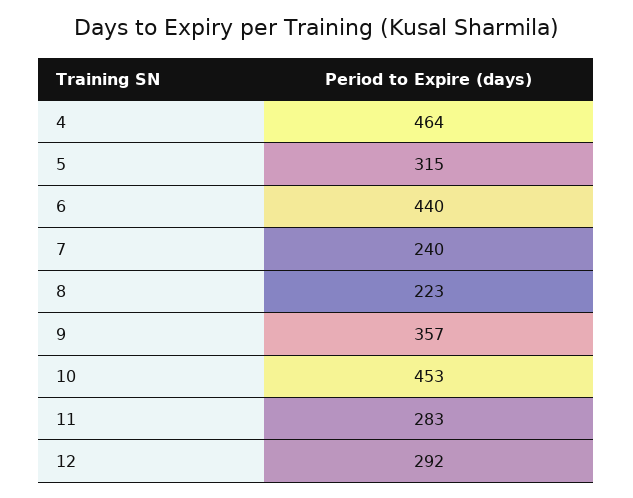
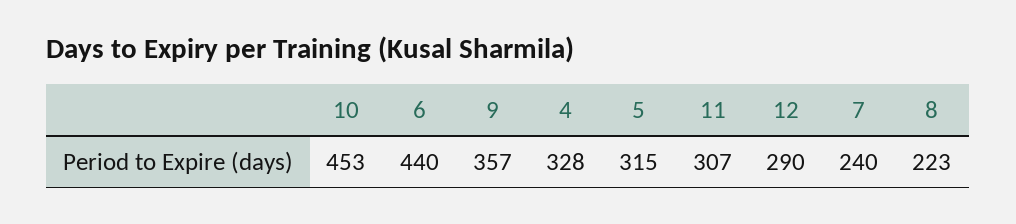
  {
-   "4": 464,
+   "4": 328,
    "5": 315,
    "6": 440,
    "7": 240,
    "8": 223,
    "9": 357,
    "10": 453,
-   "11": 283,
+   "11": 307,
-   "12": 292
+   "12": 290
  }

